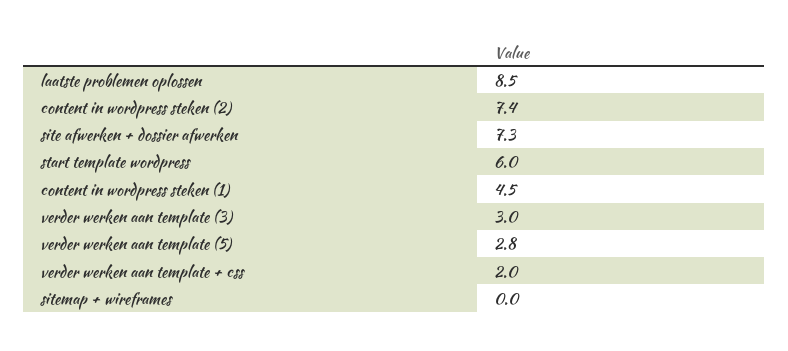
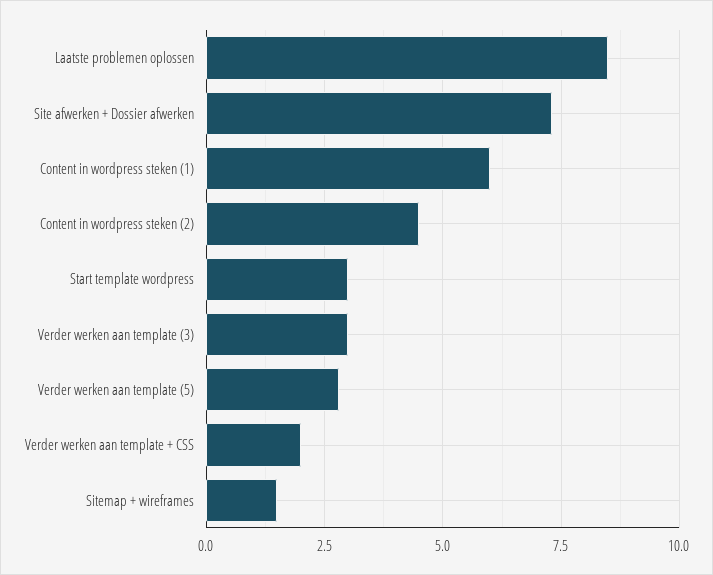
  {
    "laatste problemen oplossen": 8.5,
-   "content in wordpress steken (2)": 7.4,
+   "content in wordpress steken (2)": 4.5,
    "site afwerken + dossier afwerken": 7.3,
-   "start template wordpress": 6,
+   "start template wordpress": 3,
-   "content in wordpress steken (1)": 4.5,
+   "content in wordpress steken (1)": 6,
    "verder werken aan template (3)": 3,
    "verder werken aan template (5)": 2.8,
    "verder werken aan template + css": 2,
-   "sitemap + wireframes": 0
+   "sitemap + wireframes": 1.5
  }

